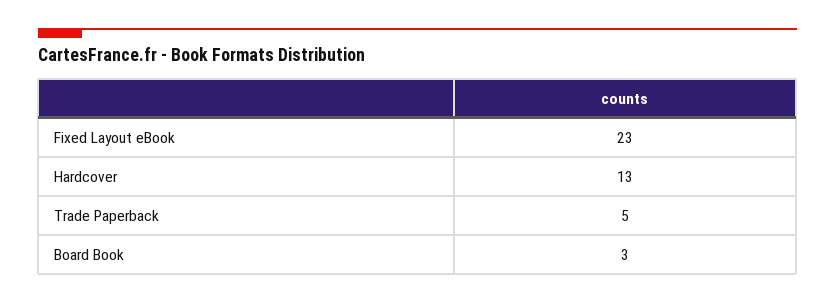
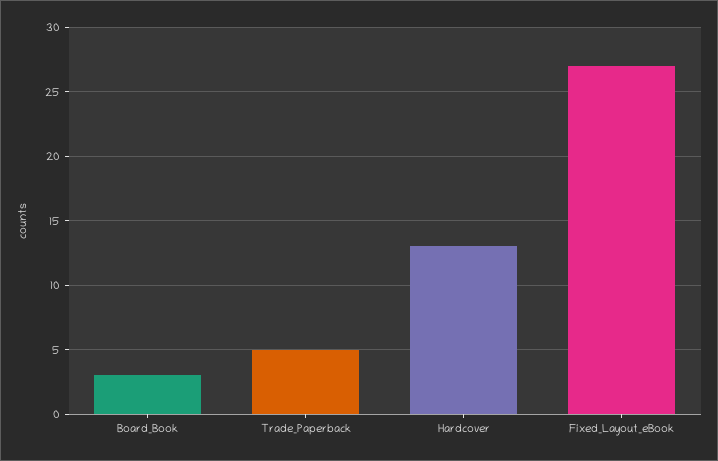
  {
-   "Fixed Layout eBook": 23,
+   "Fixed Layout eBook": 27,
    "Hardcover": 13,
    "Trade Paperback": 5,
    "Board Book": 3
  }

